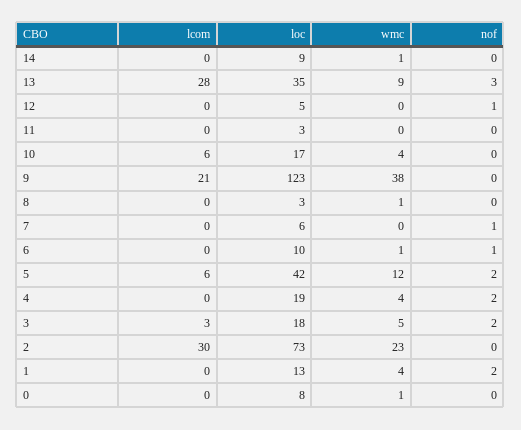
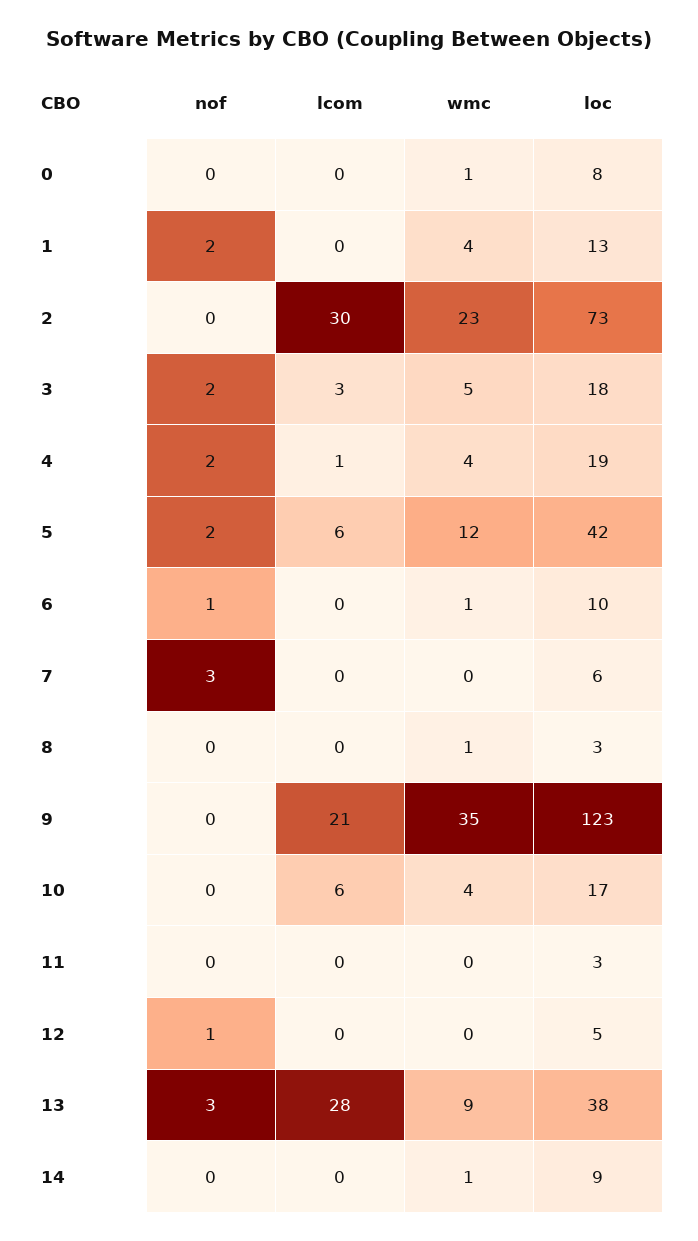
  {
    "lcom": {
      "14": 0,
      "13": 28,
      "12": 0,
      "11": 0,
      "10": 6,
      "9": 21,
      "8": 0,
      "7": 0,
      "6": 0,
      "5": 6,
-     "4": 0,
+     "4": 1,
      "3": 3,
      "2": 30,
      "1": 0,
      "0": 0
    },
    "loc": {
      "14": 9,
-     "13": 35,
+     "13": 38,
      "12": 5,
      "11": 3,
      "10": 17,
      "9": 123,
      "8": 3,
      "7": 6,
      "6": 10,
      "5": 42,
      "4": 19,
      "3": 18,
      "2": 73,
      "1": 13,
      "0": 8
    },
    "wmc": {
      "14": 1,
      "13": 9,
      "12": 0,
      "11": 0,
      "10": 4,
-     "9": 38,
+     "9": 35,
      "8": 1,
      "7": 0,
      "6": 1,
      "5": 12,
      "4": 4,
      "3": 5,
      "2": 23,
      "1": 4,
      "0": 1
    },
    "nof": {
      "14": 0,
      "13": 3,
      "12": 1,
      "11": 0,
      "10": 0,
      "9": 0,
      "8": 0,
-     "7": 1,
+     "7": 3,
      "6": 1,
      "5": 2,
      "4": 2,
      "3": 2,
      "2": 0,
      "1": 2,
      "0": 0
    }
  }

